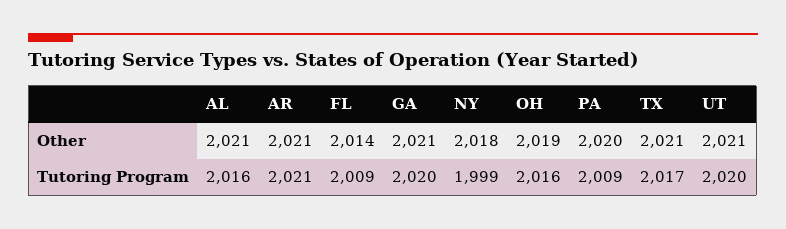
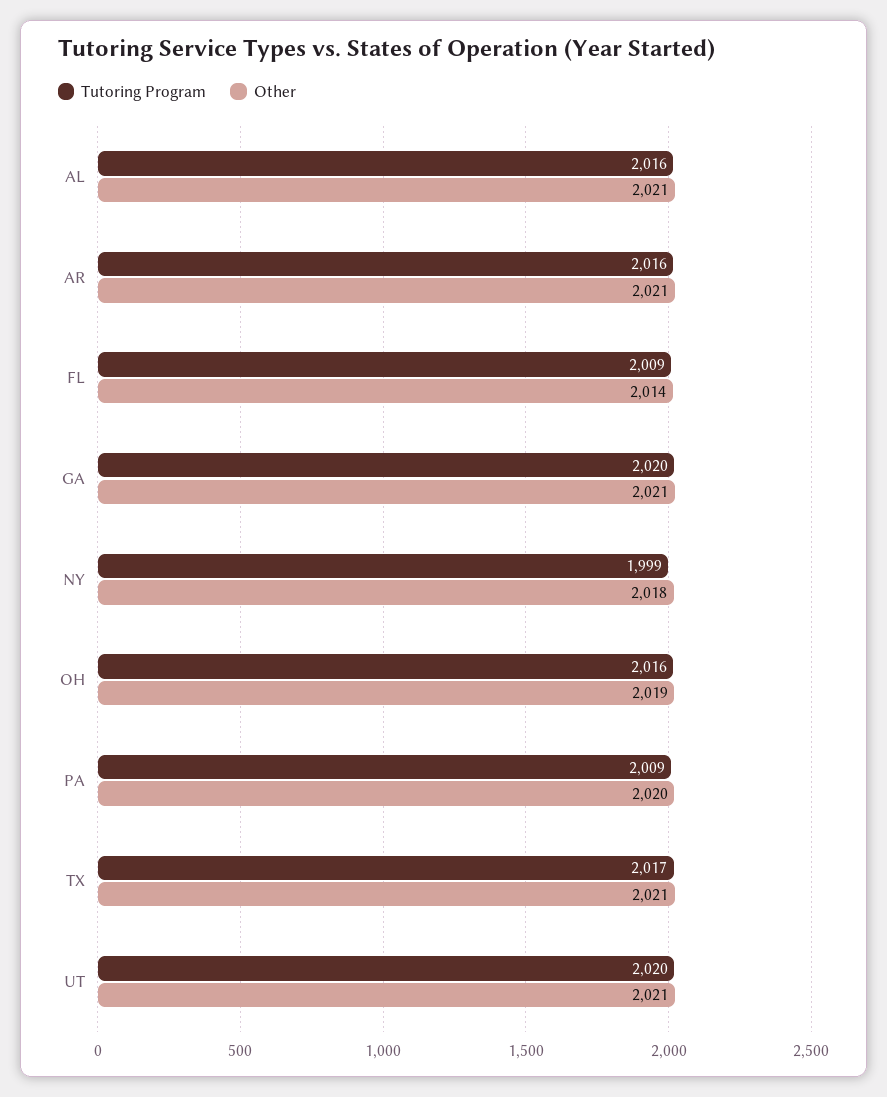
  {
    "Other": {
      "AL": 2021,
      "AR": 2021,
      "FL": 2014,
      "GA": 2021,
      "NY": 2018,
      "OH": 2019,
      "PA": 2020,
      "TX": 2021,
      "UT": 2021
    },
    "Tutoring Program": {
      "AL": 2016,
-     "AR": 2021,
+     "AR": 2016,
      "FL": 2009,
      "GA": 2020,
      "NY": 1999,
      "OH": 2016,
      "PA": 2009,
      "TX": 2017,
      "UT": 2020
    }
  }

